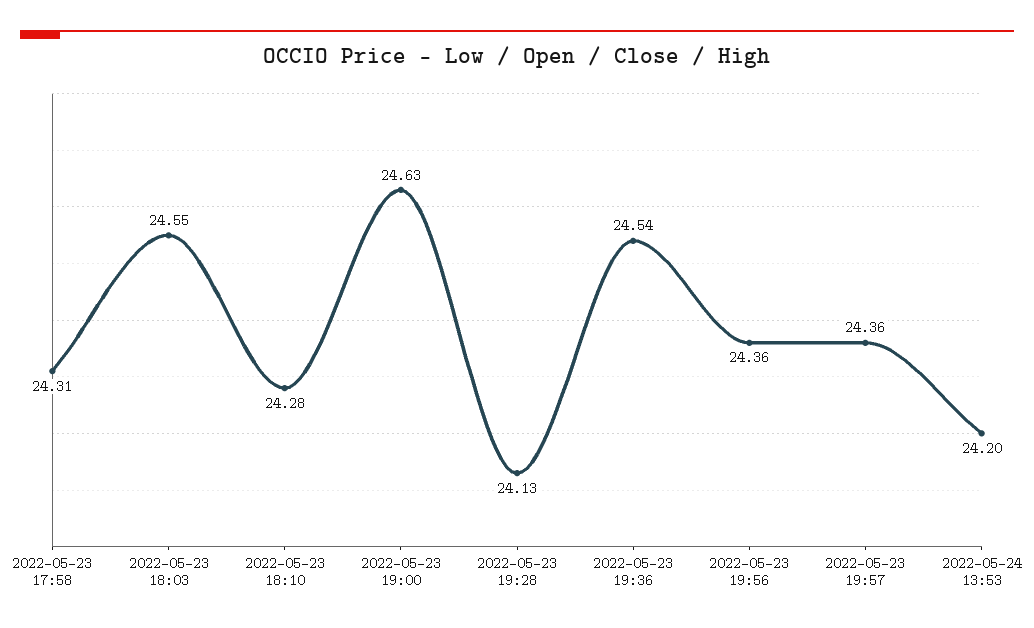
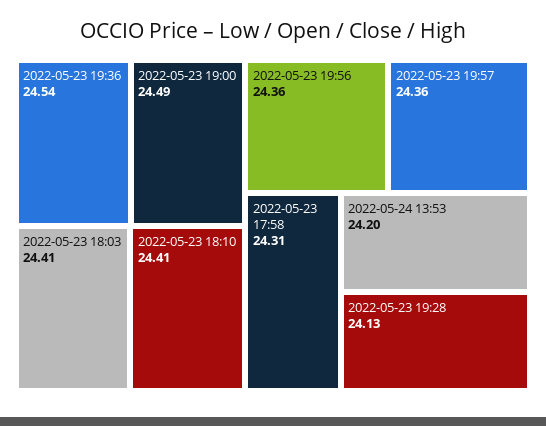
  {
    "2022-05-23 17:58": 24.31,
-   "2022-05-23 18:03": 24.55,
+   "2022-05-23 18:03": 24.41,
-   "2022-05-23 18:10": 24.28,
+   "2022-05-23 18:10": 24.41,
-   "2022-05-23 19:00": 24.63,
+   "2022-05-23 19:00": 24.49,
    "2022-05-23 19:28": 24.13,
    "2022-05-23 19:36": 24.54,
    "2022-05-23 19:56": 24.36,
    "2022-05-23 19:57": 24.36,
    "2022-05-24 13:53": 24.2
  }

